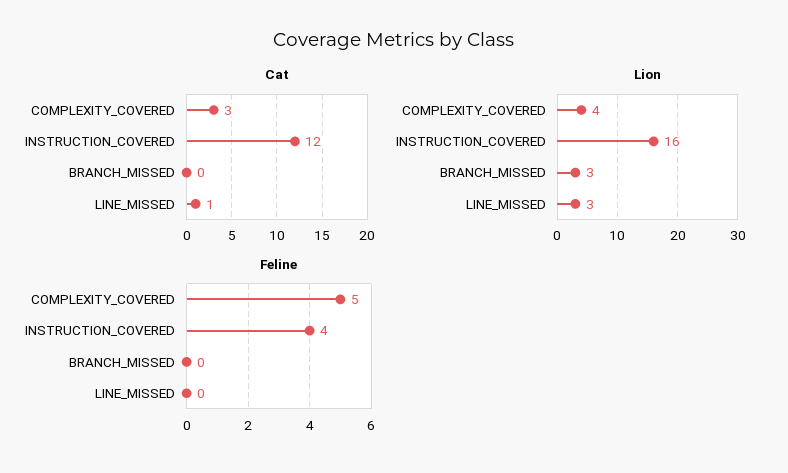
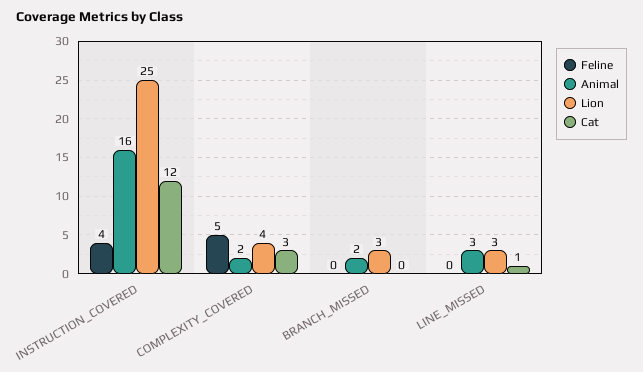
  {
    "Cat": {
      "COMPLEXITY_COVERED": 3,
      "INSTRUCTION_COVERED": 12,
      "BRANCH_MISSED": 0,
      "LINE_MISSED": 1
    },
    "Lion": {
      "COMPLEXITY_COVERED": 4,
-     "INSTRUCTION_COVERED": 16,
+     "INSTRUCTION_COVERED": 25,
      "BRANCH_MISSED": 3,
      "LINE_MISSED": 3
    },
    "Feline": {
      "COMPLEXITY_COVERED": 5,
      "INSTRUCTION_COVERED": 4,
      "BRANCH_MISSED": 0,
      "LINE_MISSED": 0
-   }
+   },
+   "Animal": {
+     "INSTRUCTION_COVERED": 16,
+     "COMPLEXITY_COVERED": 2,
+     "BRANCH_MISSED": 2,
+     "LINE_MISSED": 3
+   }
  }

